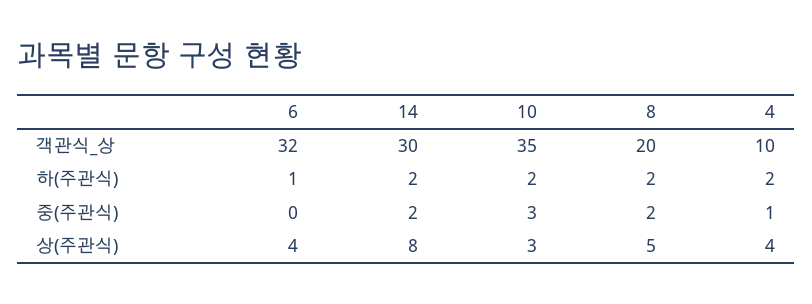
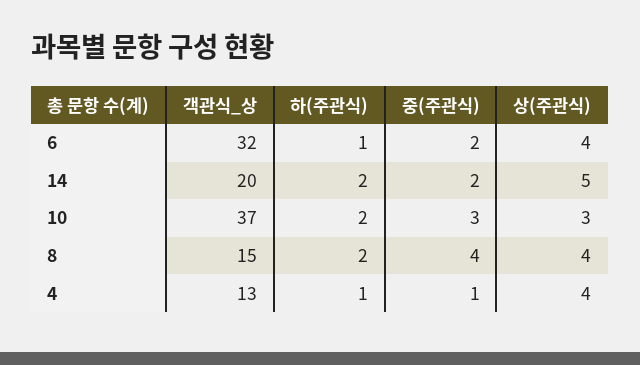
  {
    "6": {
      "객관식_상": 32,
      "하(주관식)": 1,
-     "중(주관식)": 0,
+     "중(주관식)": 2,
      "상(주관식)": 4
    },
    "14": {
-     "객관식_상": 30,
+     "객관식_상": 20,
      "하(주관식)": 2,
      "중(주관식)": 2,
-     "상(주관식)": 8
+     "상(주관식)": 5
    },
    "10": {
-     "객관식_상": 35,
+     "객관식_상": 37,
      "하(주관식)": 2,
      "중(주관식)": 3,
      "상(주관식)": 3
    },
    "8": {
-     "객관식_상": 20,
+     "객관식_상": 15,
      "하(주관식)": 2,
-     "중(주관식)": 2,
+     "중(주관식)": 4,
-     "상(주관식)": 5
+     "상(주관식)": 4
    },
    "4": {
-     "객관식_상": 10,
+     "객관식_상": 13,
-     "하(주관식)": 2,
+     "하(주관식)": 1,
      "중(주관식)": 1,
      "상(주관식)": 4
    }
  }

